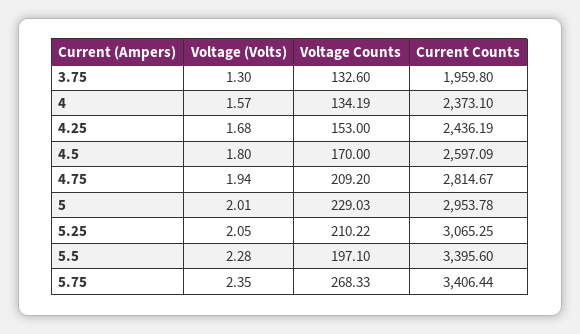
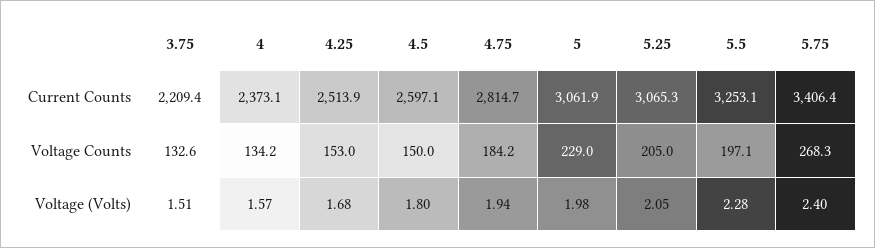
  {
    "Voltage (Volts)": {
-     "3.75": 1.3,
+     "3.75": 1.51,
      "4": 1.57,
      "4.25": 1.68,
      "4.5": 1.8,
      "4.75": 1.94,
-     "5": 2.01,
+     "5": 1.98,
      "5.25": 2.05,
      "5.5": 2.28,
-     "5.75": 2.35
+     "5.75": 2.4
    },
    "Voltage Counts": {
      "3.75": 132.6,
      "4": 134.19,
      "4.25": 153,
-     "4.5": 170,
+     "4.5": 150,
-     "4.75": 209.2,
+     "4.75": 184.2,
      "5": 229.03,
-     "5.25": 210.22,
+     "5.25": 205,
      "5.5": 197.1,
      "5.75": 268.33
    },
    "Current Counts": {
-     "3.75": 1959.8,
+     "3.75": 2209.4,
      "4": 2373.1,
-     "4.25": 2436.19,
+     "4.25": 2513.9,
      "4.5": 2597.09,
      "4.75": 2814.67,
-     "5": 2953.78,
+     "5": 3061.9,
      "5.25": 3065.25,
-     "5.5": 3395.6,
+     "5.5": 3253.1,
      "5.75": 3406.44
    }
  }

